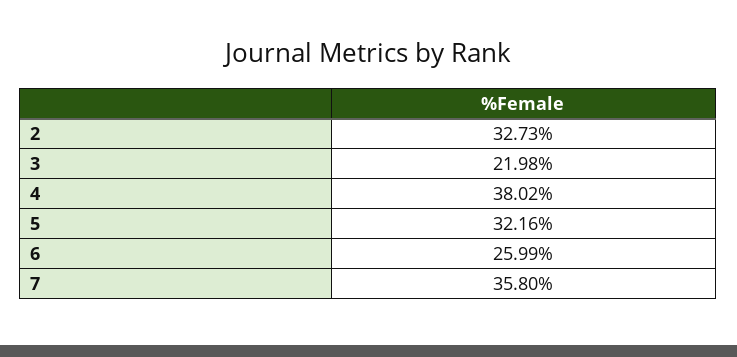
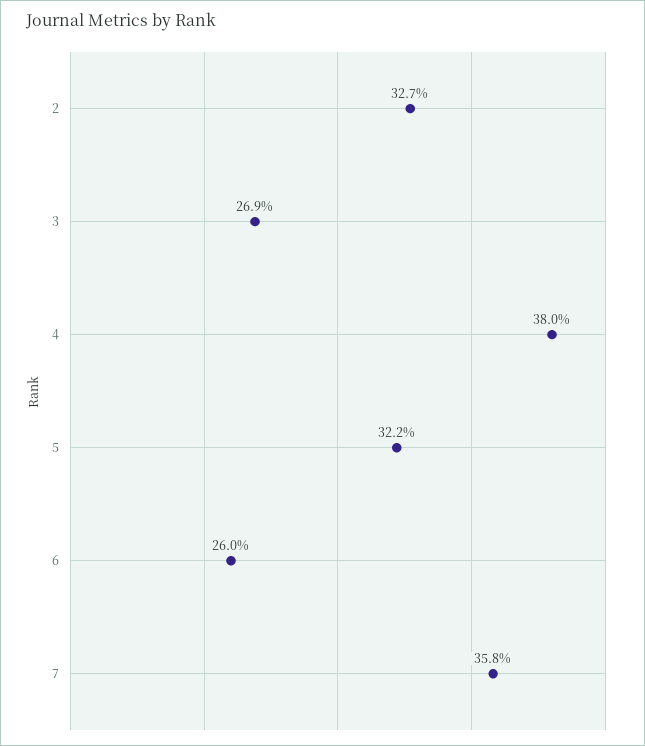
  {
    "2": 32.73,
-   "3": 21.98,
+   "3": 26.9,
    "4": 38.02,
    "5": 32.16,
    "6": 25.99,
    "7": 35.8
  }

